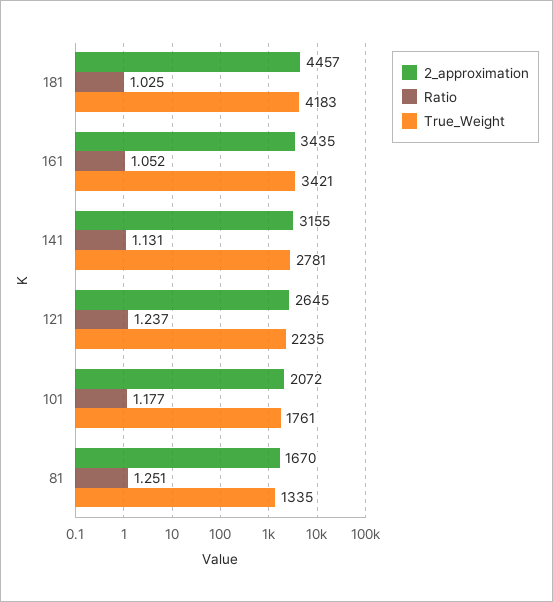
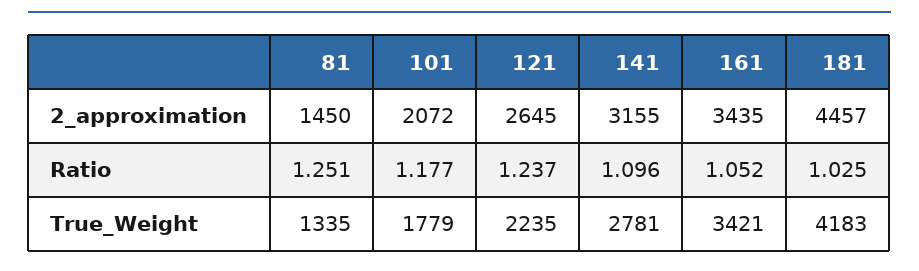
  {
    "2_approximation": {
      "181": 4457,
      "161": 3435,
      "141": 3155,
      "121": 2645,
      "101": 2072,
-     "81": 1670
+     "81": 1450
    },
    "Ratio": {
      "181": 1.025,
      "161": 1.052,
-     "141": 1.131,
+     "141": 1.096,
      "121": 1.237,
      "101": 1.177,
      "81": 1.251
    },
    "True_Weight": {
      "181": 4183,
      "161": 3421,
      "141": 2781,
      "121": 2235,
-     "101": 1761,
+     "101": 1779,
      "81": 1335
    }
  }

